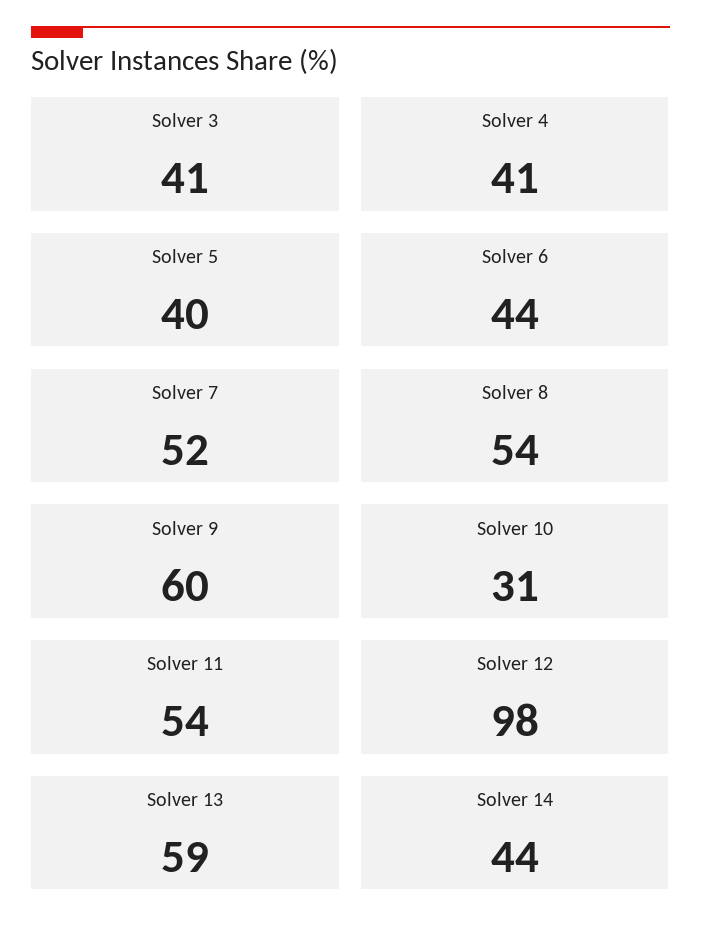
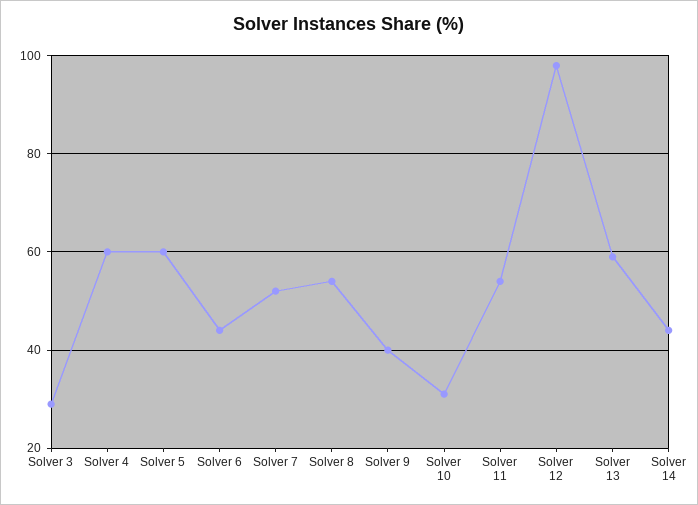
  {
-   "Solver 3": 41,
+   "Solver 3": 30,
-   "Solver 4": 41,
+   "Solver 4": 60,
-   "Solver 5": 40,
+   "Solver 5": 60,
    "Solver 6": 44,
    "Solver 7": 52,
    "Solver 8": 54,
-   "Solver 9": 60,
+   "Solver 9": 40,
    "Solver 10": 31,
    "Solver 11": 54,
    "Solver 12": 98,
    "Solver 13": 59,
    "Solver 14": 44
  }

